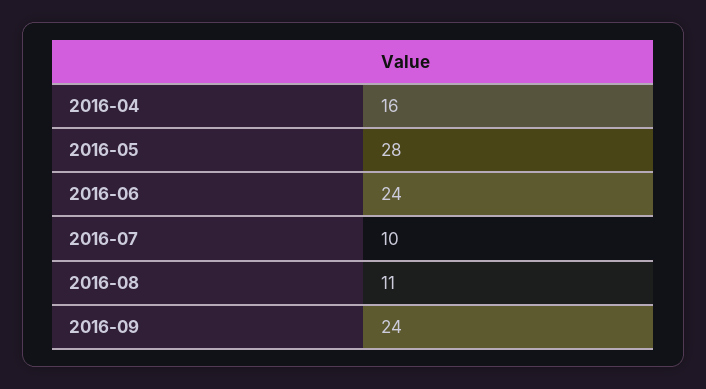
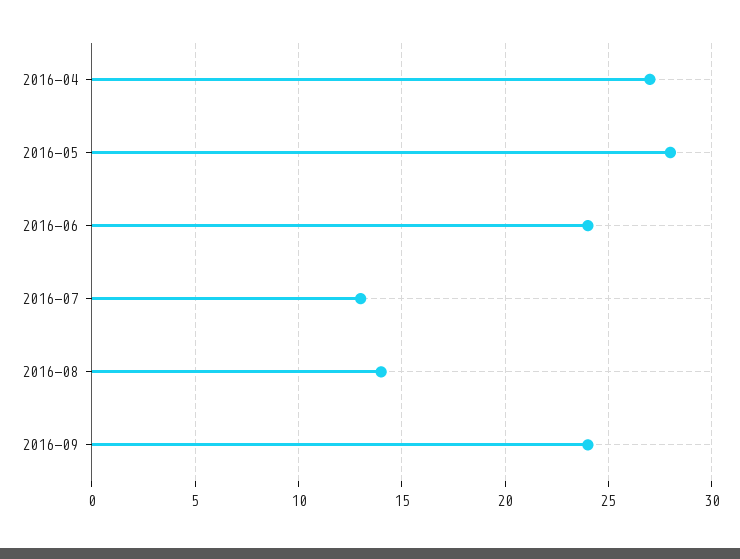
  {
-   "2016-04": 16,
+   "2016-04": 27,
    "2016-05": 28,
    "2016-06": 24,
-   "2016-07": 10,
+   "2016-07": 13,
-   "2016-08": 11,
+   "2016-08": 14,
    "2016-09": 24
  }

